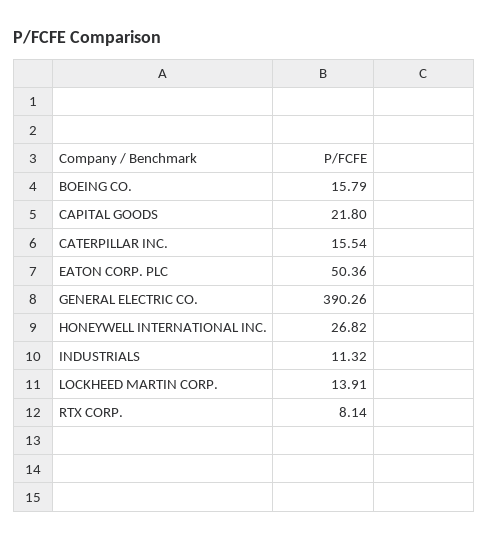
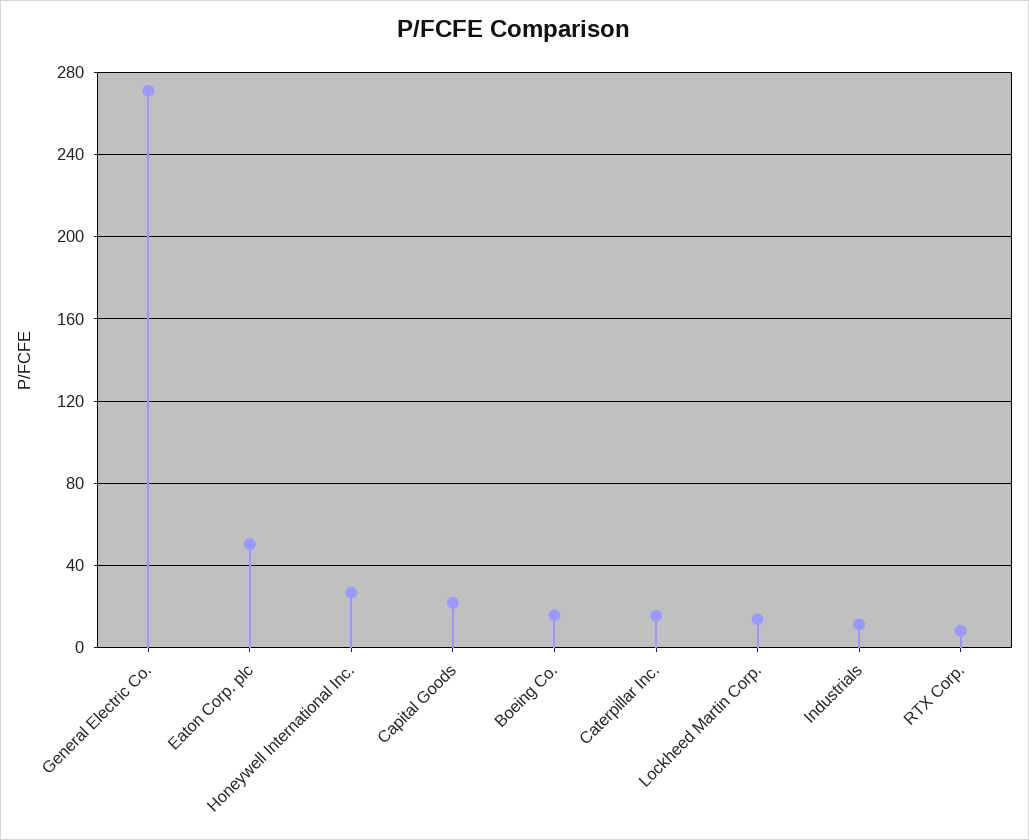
  {
    "BOEING CO.": 15.79,
    "CAPITAL GOODS": 21.8,
    "CATERPILLAR INC.": 15.54,
    "EATON CORP. PLC": 50.36,
-   "GENERAL ELECTRIC CO.": 390.26,
+   "GENERAL ELECTRIC CO.": 270,
    "HONEYWELL INTERNATIONAL INC.": 26.82,
    "INDUSTRIALS": 11.32,
    "LOCKHEED MARTIN CORP.": 13.91,
    "RTX CORP.": 8.14
  }

